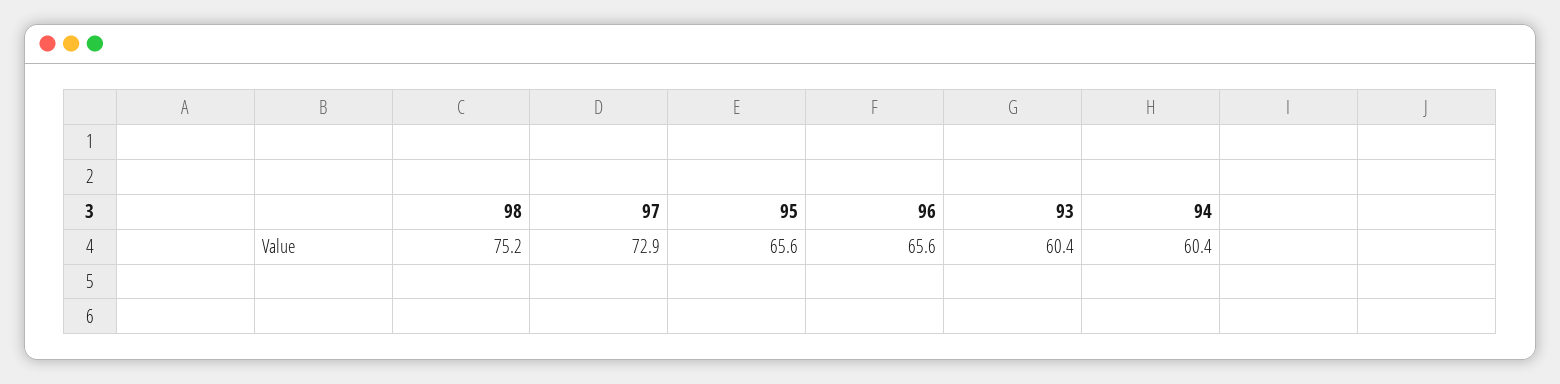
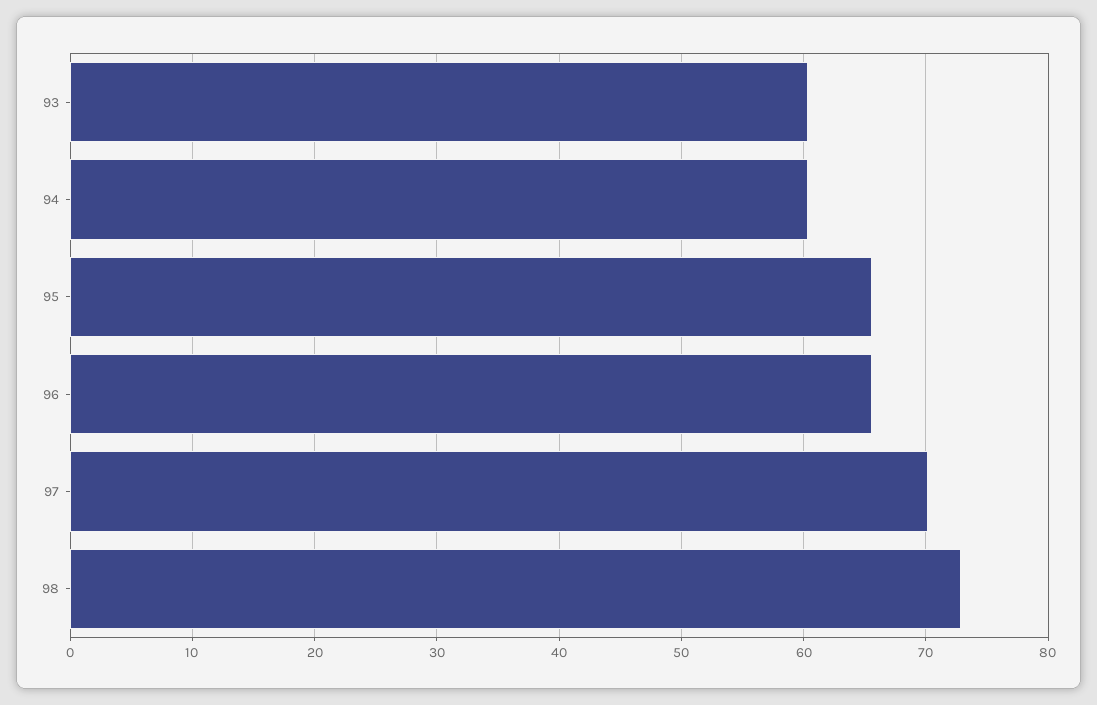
  {
-   "98": 75.2,
+   "98": 73,
-   "97": 72.9,
+   "97": 70,
    "95": 65.6,
    "96": 65.6,
    "93": 60.4,
    "94": 60.4
  }

